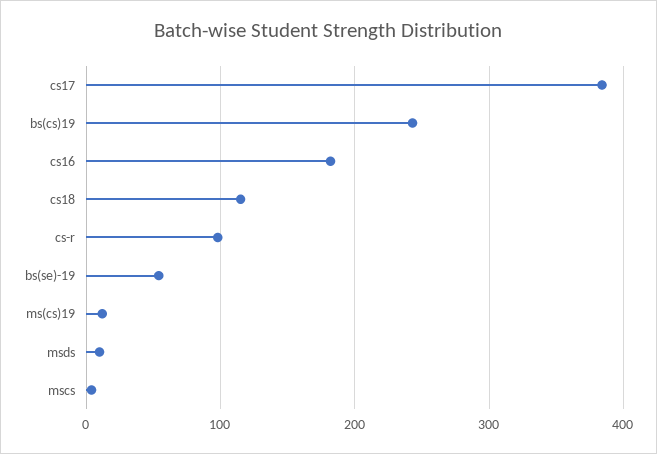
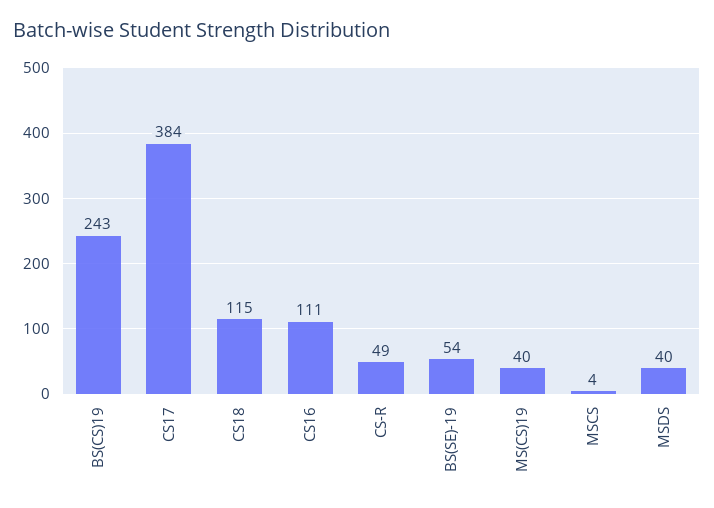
  {
    "cs17": 384,
    "bs(cs)19": 243,
-   "cs16": 180,
+   "cs16": 111,
    "cs18": 115,
-   "cs-r": 100,
+   "cs-r": 49,
    "bs(se)-19": 54,
-   "ms(cs)19": 10,
+   "ms(cs)19": 40,
-   "msds": 10,
+   "msds": 40,
    "mscs": 4
  }

